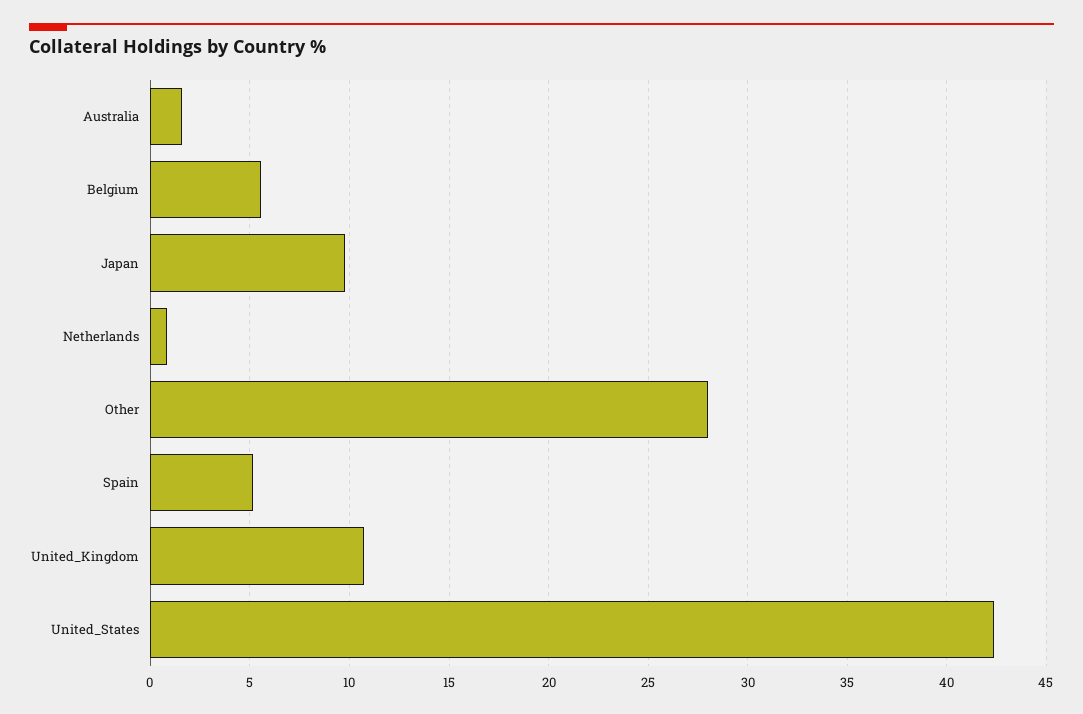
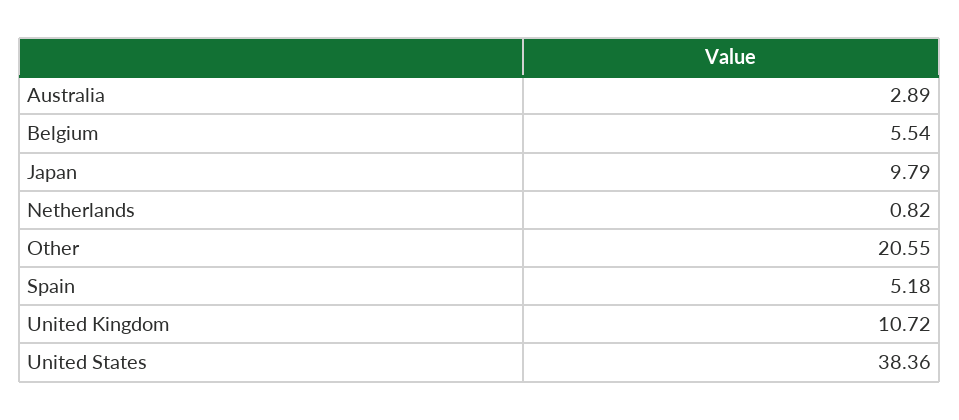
  {
-   "Australia": 1.5,
+   "Australia": 2.89,
    "Belgium": 5.54,
    "Japan": 9.79,
    "Netherlands": 0.82,
-   "Other": 28,
+   "Other": 20.55,
    "Spain": 5.18,
    "United_Kingdom": 10.72,
-   "United_States": 42.5
+   "United_States": 38.36
  }

